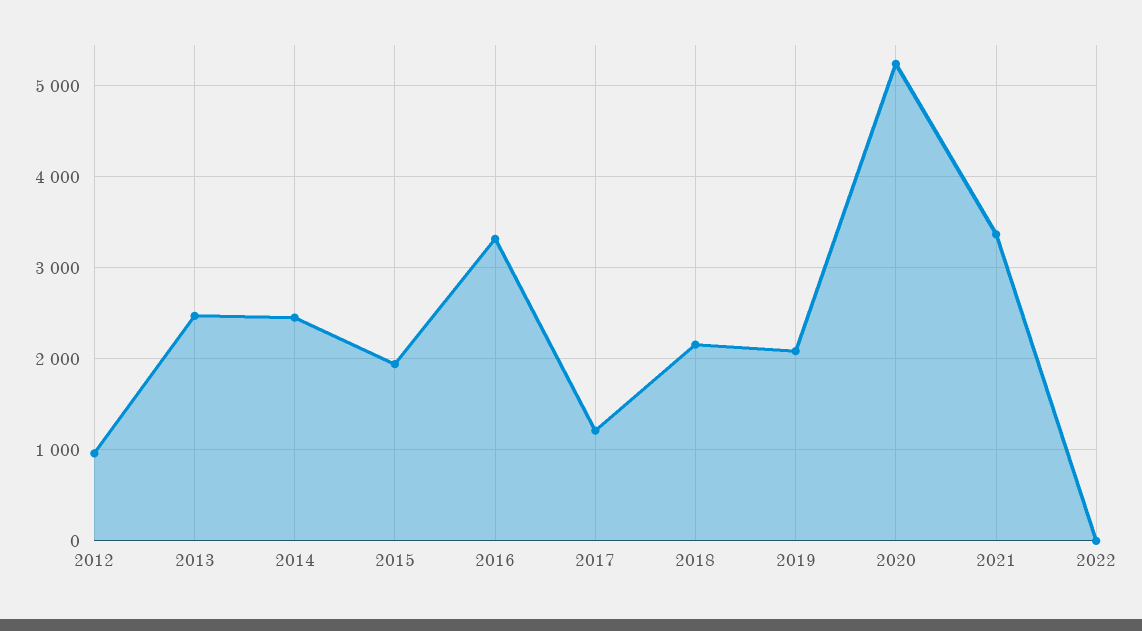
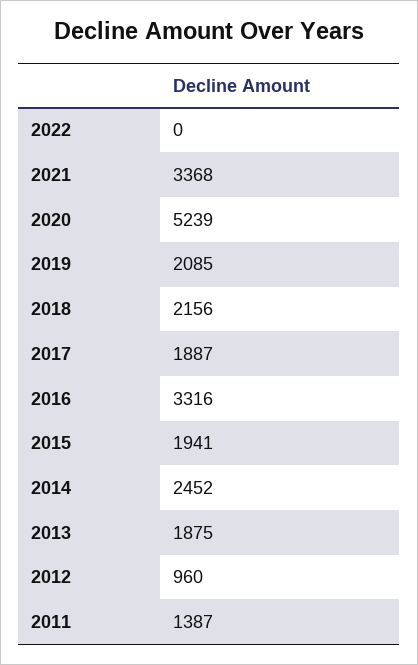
  {
    "2012": 960,
-   "2013": 2500,
+   "2013": 1875,
    "2014": 2452,
    "2015": 1941,
    "2016": 3316,
-   "2017": 1200,
+   "2017": 1887,
    "2018": 2156,
    "2019": 2085,
    "2020": 5239,
    "2021": 3368,
-   "2022": 0
+   "2022": 0,
+   "2011": 1387
  }

